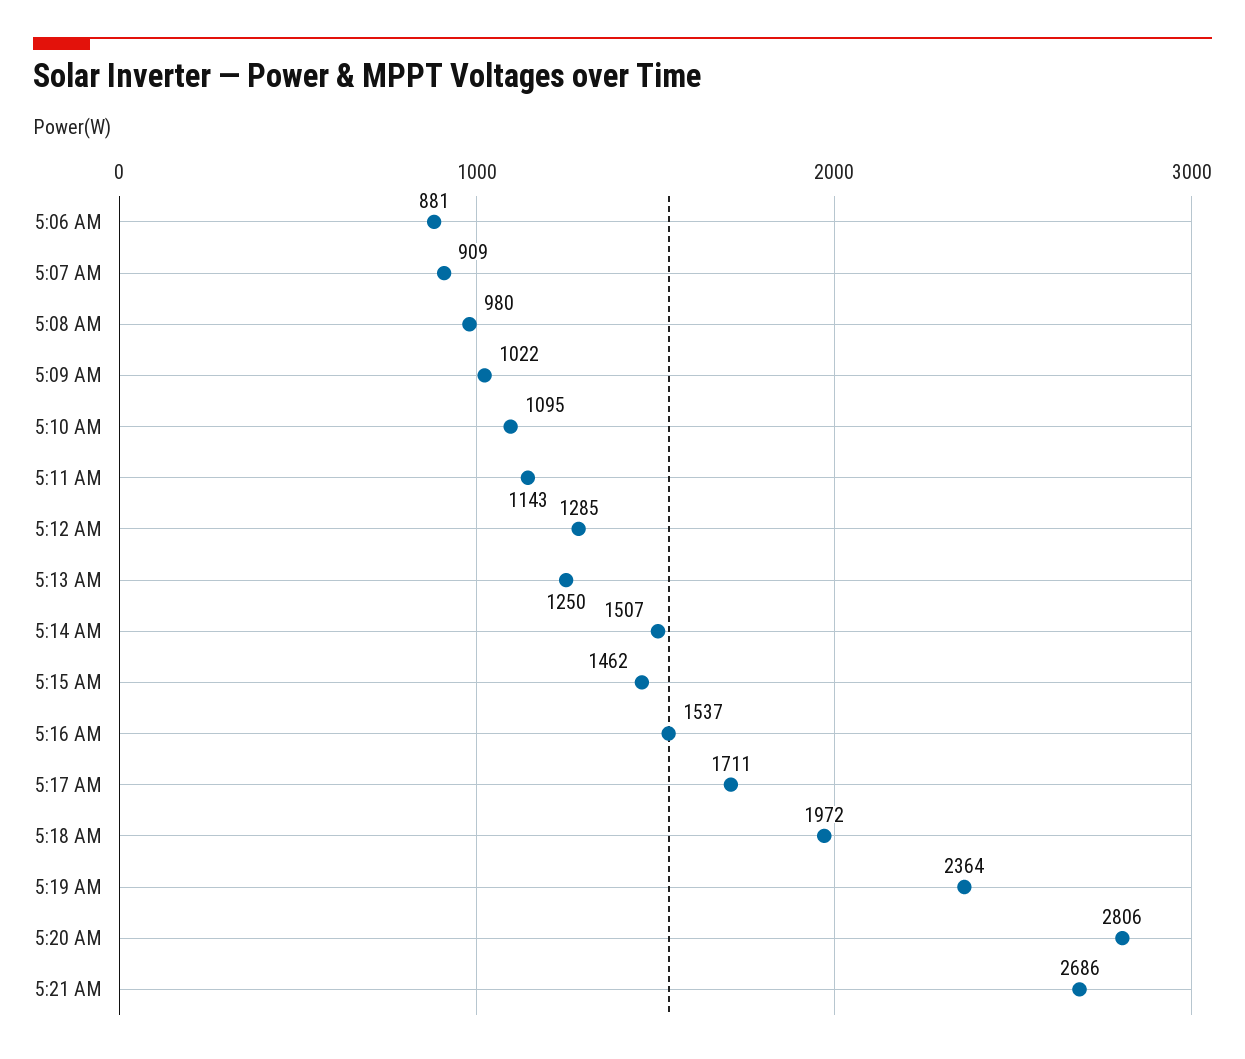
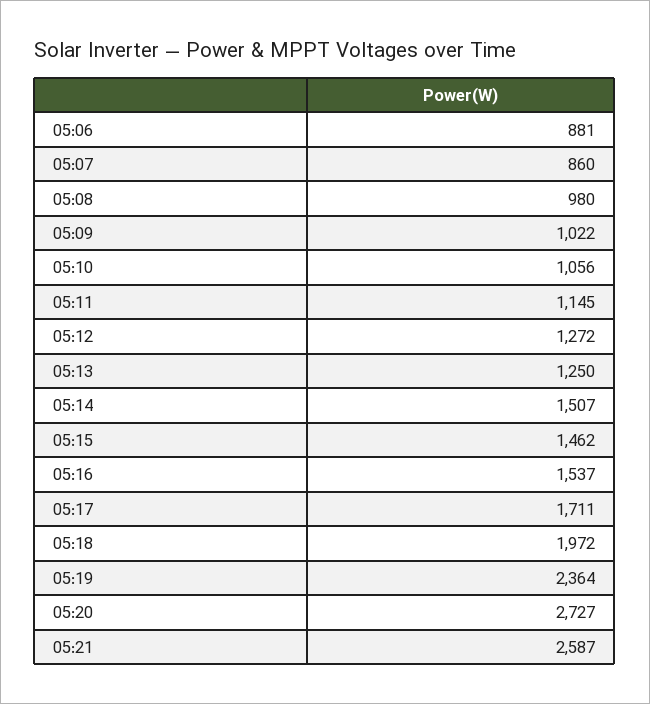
  {
    "5:06 AM": 881,
-   "5:07 AM": 909,
+   "5:07 AM": 860,
    "5:08 AM": 980,
    "5:09 AM": 1022,
-   "5:10 AM": 1095,
+   "5:10 AM": 1056,
-   "5:11 AM": 1143,
+   "5:11 AM": 1145,
-   "5:12 AM": 1285,
+   "5:12 AM": 1272,
    "5:13 AM": 1250,
    "5:14 AM": 1507,
    "5:15 AM": 1462,
    "5:16 AM": 1537,
    "5:17 AM": 1711,
    "5:18 AM": 1972,
    "5:19 AM": 2364,
-   "5:20 AM": 2806,
+   "5:20 AM": 2727,
-   "5:21 AM": 2686
+   "5:21 AM": 2587
  }

